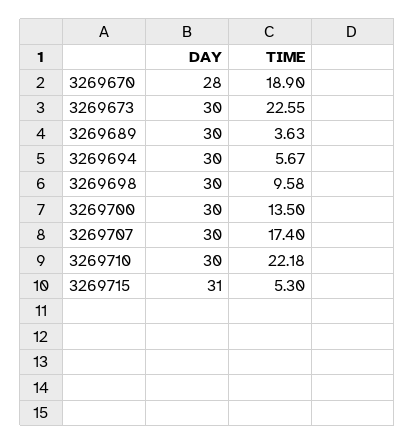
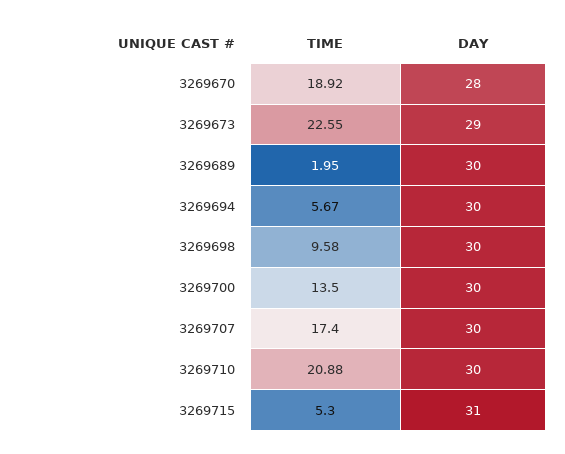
  {
    "DAY": {
      "3269670": 28,
-     "3269673": 30,
+     "3269673": 29,
      "3269689": 30,
      "3269694": 30,
      "3269698": 30,
      "3269700": 30,
      "3269707": 30,
      "3269710": 30,
      "3269715": 31
    },
    "TIME": {
-     "3269670": 18.9,
+     "3269670": 18.92,
      "3269673": 22.55,
-     "3269689": 3.63,
+     "3269689": 1.95,
      "3269694": 5.67,
      "3269698": 9.58,
      "3269700": 13.5,
      "3269707": 17.4,
-     "3269710": 22.18,
+     "3269710": 20.88,
      "3269715": 5.3
    }
  }

